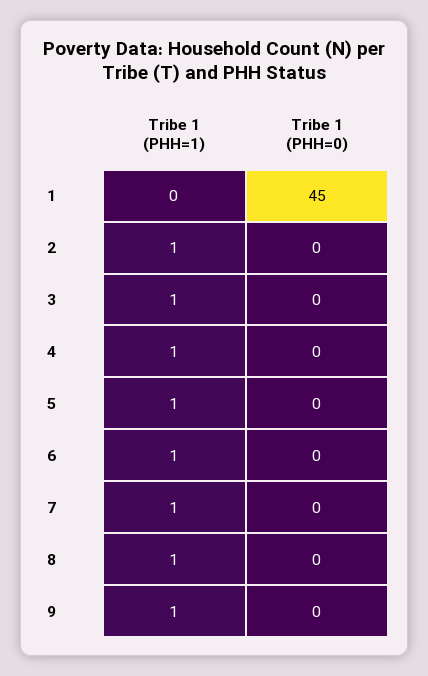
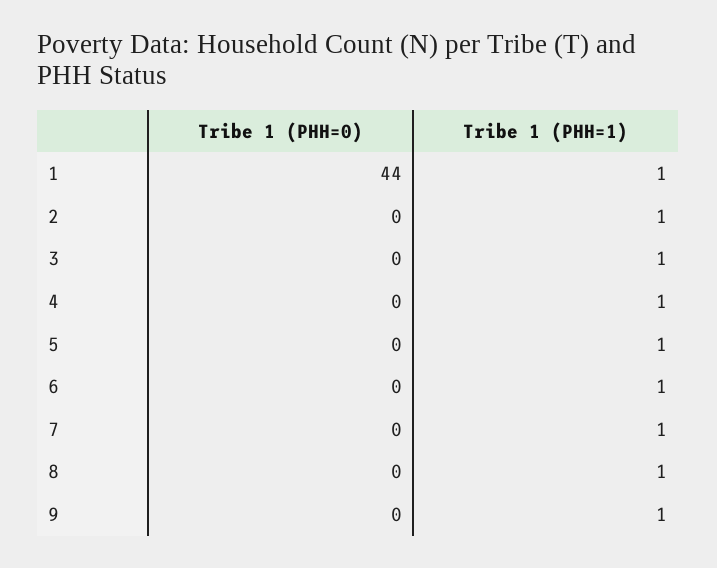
  {
    "Tribe 1 (PHH=1)": {
-     "1": 0,
+     "1": 1,
      "2": 1,
      "3": 1,
      "4": 1,
      "5": 1,
      "6": 1,
      "7": 1,
      "8": 1,
      "9": 1
    },
    "Tribe 1 (PHH=0)": {
-     "1": 45,
+     "1": 44,
      "2": 0,
      "3": 0,
      "4": 0,
      "5": 0,
      "6": 0,
      "7": 0,
      "8": 0,
      "9": 0
    }
  }

